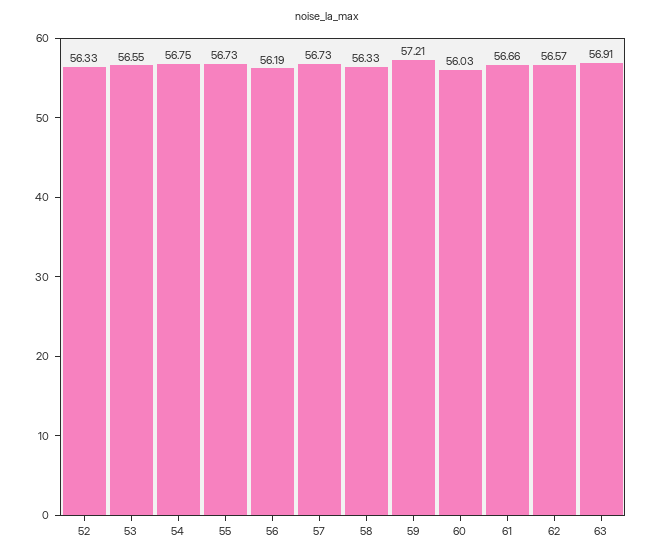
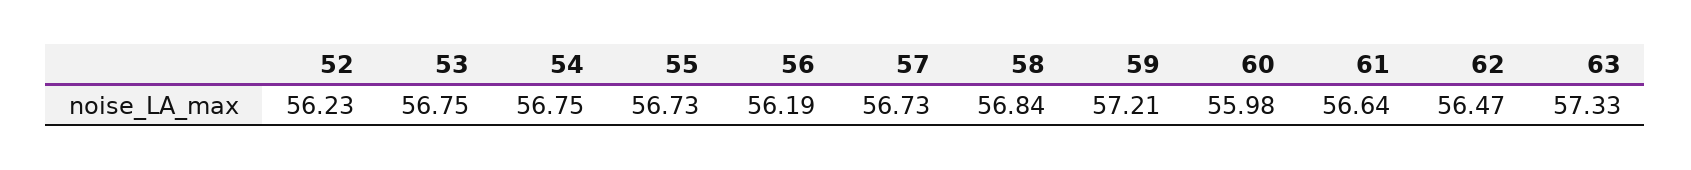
  {
-   "52": 56.33,
+   "52": 56.23,
-   "53": 56.55,
+   "53": 56.75,
    "54": 56.75,
    "55": 56.73,
    "56": 56.19,
    "57": 56.73,
-   "58": 56.33,
+   "58": 56.84,
    "59": 57.21,
-   "60": 56.03,
+   "60": 55.98,
-   "61": 56.66,
+   "61": 56.64,
-   "62": 56.57,
+   "62": 56.47,
-   "63": 56.91
+   "63": 57.33
  }

